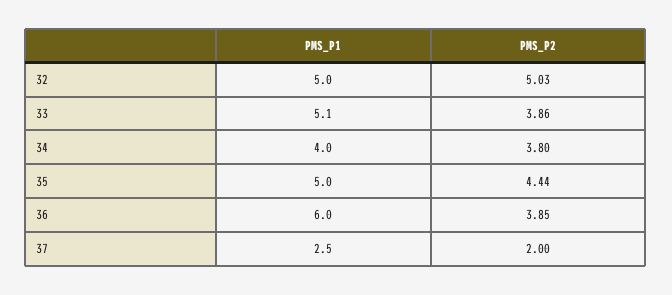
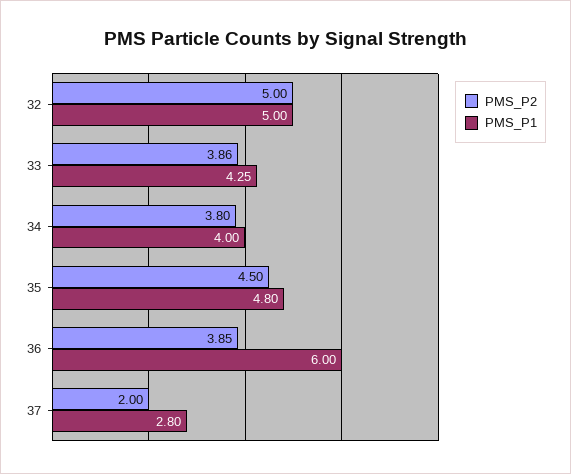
  {
    "PMS_P1": {
      "32": 5,
-     "33": 5.1,
+     "33": 4.25,
      "34": 4,
-     "35": 5,
+     "35": 4.8,
      "36": 6,
-     "37": 2.5
+     "37": 2.8
    },
    "PMS_P2": {
-     "32": 5.03,
+     "32": 5,
      "33": 3.86,
      "34": 3.8,
-     "35": 4.44,
+     "35": 4.5,
      "36": 3.85,
      "37": 2
    }
  }

